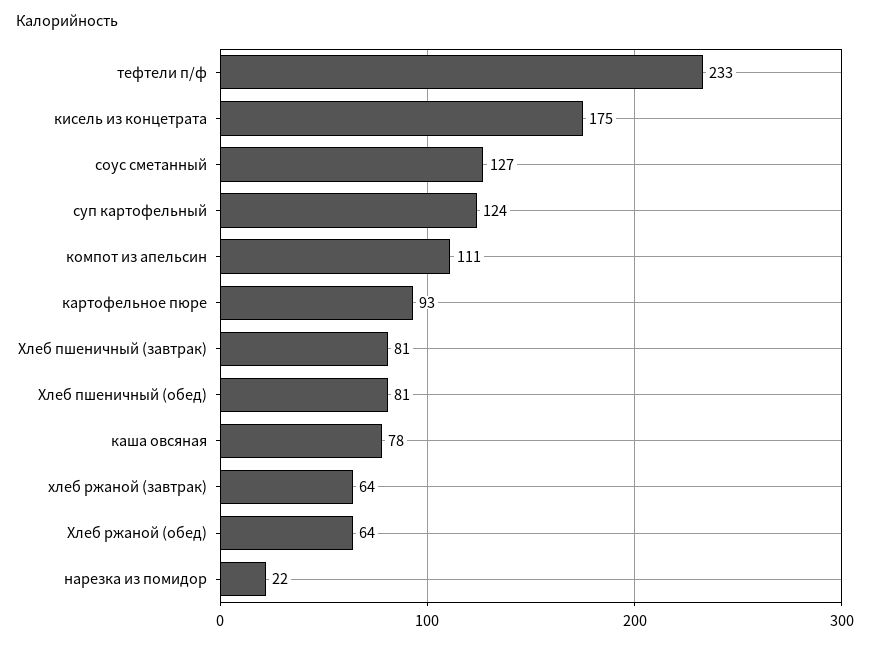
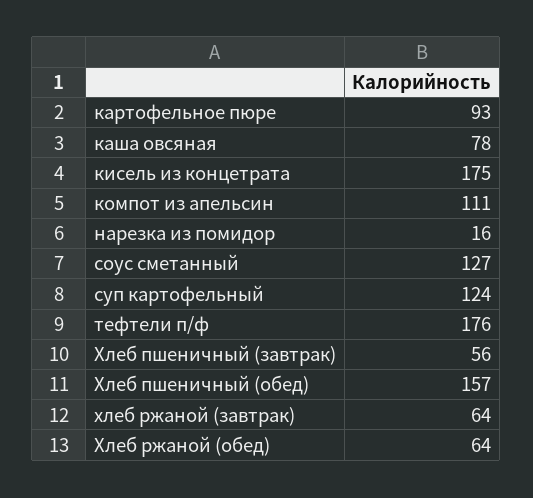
  {
-   "тефтели п/ф": 233,
+   "тефтели п/ф": 176,
    "кисель из концетрата": 175,
    "соус сметанный": 127,
    "суп картофельный": 124,
    "компот из апельсин": 111,
    "картофельное пюре": 93,
-   "Хлеб пшеничный (завтрак)": 81,
+   "Хлеб пшеничный (завтрак)": 56,
-   "Хлеб пшеничный (обед)": 81,
+   "Хлеб пшеничный (обед)": 157,
    "каша овсяная": 78,
    "хлеб ржаной (завтрак)": 64,
    "Хлеб ржаной (обед)": 64,
-   "нарезка из помидор": 22
+   "нарезка из помидор": 16
  }

